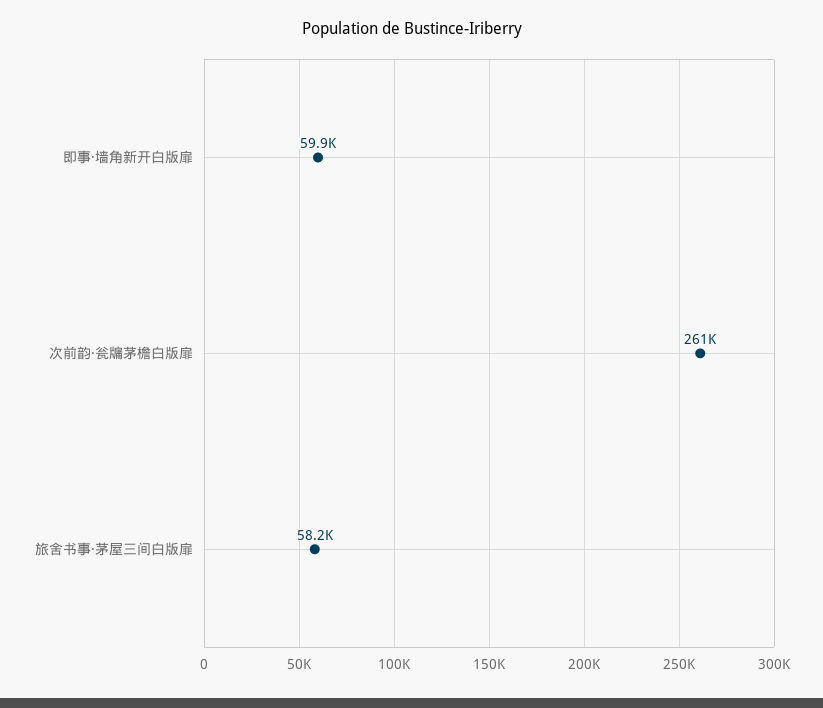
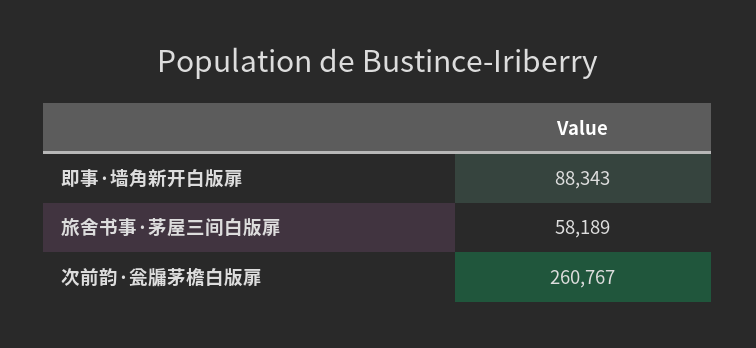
  {
-   "即事·墙角新开白版扉": 59900,
+   "即事·墙角新开白版扉": 88343,
    "次前韵·瓮牖茅檐白版扉": 260767,
    "旅舍书事·茅屋三间白版扉": 58189
  }

